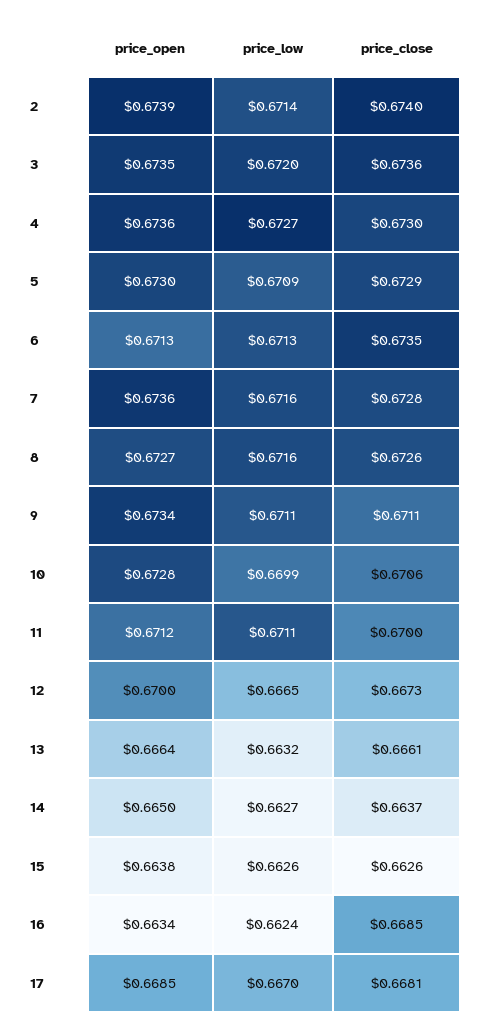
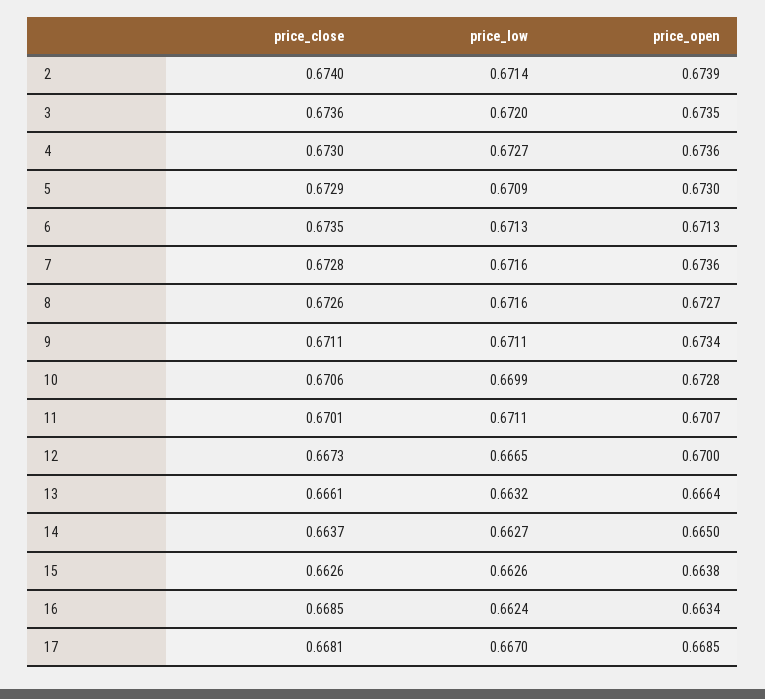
  {
    "price_open": {
      "2": 0.6739,
      "3": 0.6735,
      "4": 0.6736,
      "5": 0.673,
      "6": 0.6713,
      "7": 0.6736,
      "8": 0.6727,
      "9": 0.6734,
      "10": 0.6728,
-     "11": 0.6712,
+     "11": 0.6707,
      "12": 0.67,
      "13": 0.6664,
      "14": 0.665,
      "15": 0.6638,
      "16": 0.6634,
      "17": 0.6685
    },
    "price_low": {
      "2": 0.6714,
      "3": 0.672,
      "4": 0.6727,
      "5": 0.6709,
      "6": 0.6713,
      "7": 0.6716,
      "8": 0.6716,
      "9": 0.6711,
      "10": 0.6699,
      "11": 0.6711,
      "12": 0.6665,
      "13": 0.6632,
      "14": 0.6627,
      "15": 0.6626,
      "16": 0.6624,
      "17": 0.667
    },
    "price_close": {
      "2": 0.674,
      "3": 0.6736,
      "4": 0.673,
      "5": 0.6729,
      "6": 0.6735,
      "7": 0.6728,
      "8": 0.6726,
      "9": 0.6711,
      "10": 0.6706,
-     "11": 0.67,
+     "11": 0.6701,
      "12": 0.6673,
      "13": 0.6661,
      "14": 0.6637,
      "15": 0.6626,
      "16": 0.6685,
      "17": 0.6681
    }
  }

